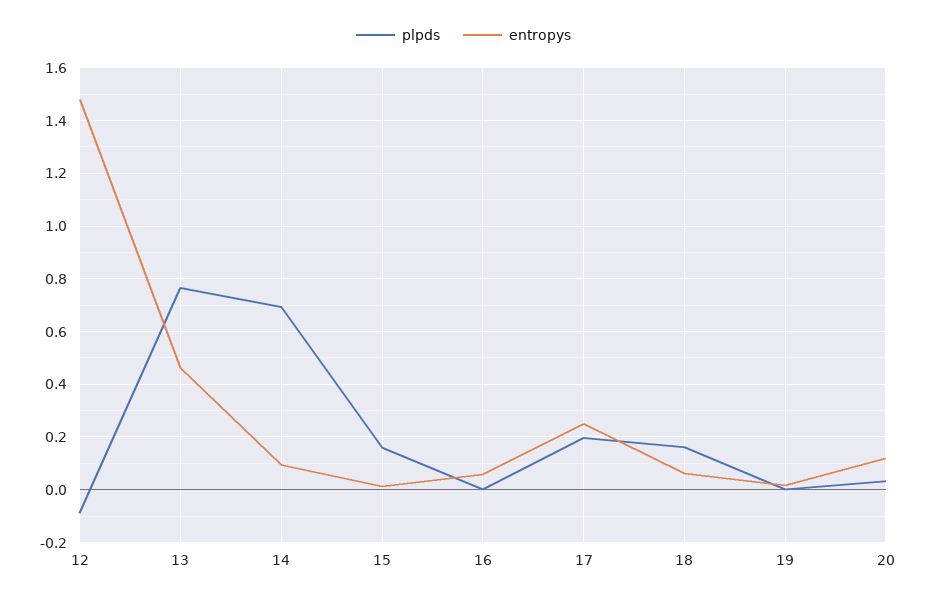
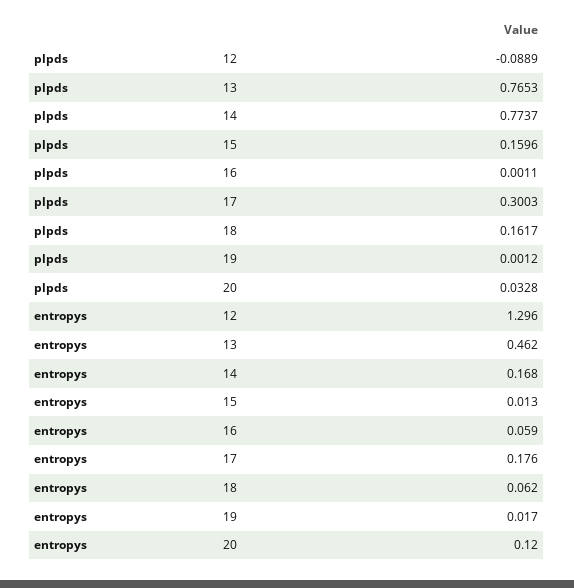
  {
    "plpds": {
      "12": -0.0889,
      "13": 0.7653,
-     "14": 0.7,
+     "14": 0.7737,
      "15": 0.1596,
      "16": 0.0011,
-     "17": 0.2,
+     "17": 0.3003,
      "18": 0.1617,
      "19": 0.0012,
      "20": 0.0328
    },
    "entropys": {
-     "12": 1.475,
+     "12": 1.296,
      "13": 0.462,
-     "14": 0.1,
+     "14": 0.168,
      "15": 0.013,
      "16": 0.059,
-     "17": 0.25,
+     "17": 0.176,
      "18": 0.062,
      "19": 0.017,
      "20": 0.12
    }
  }

